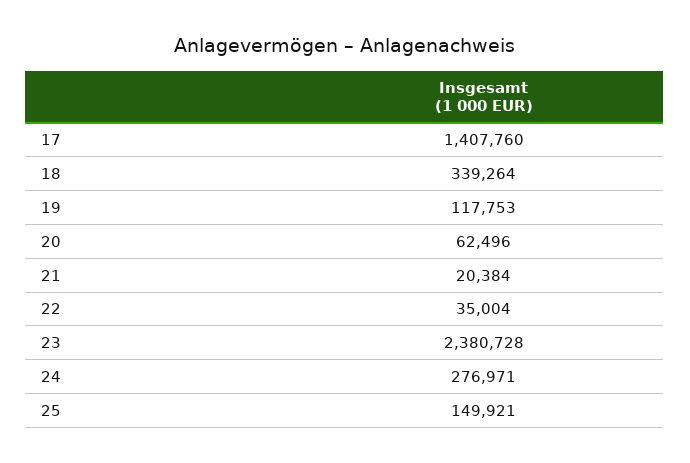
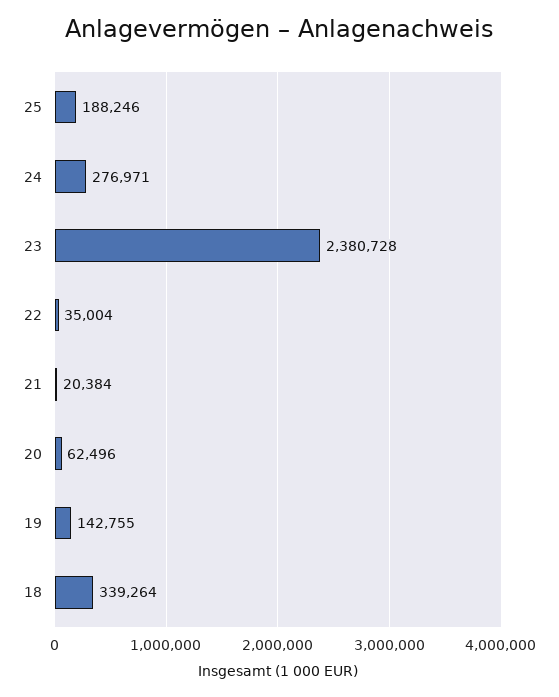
  {
-   "17": 1407760,
    "18": 339264,
-   "19": 117753,
+   "19": 142755,
    "20": 62496,
    "21": 20384,
    "22": 35004,
    "23": 2380728,
    "24": 276971,
-   "25": 149921
+   "25": 188246
  }

